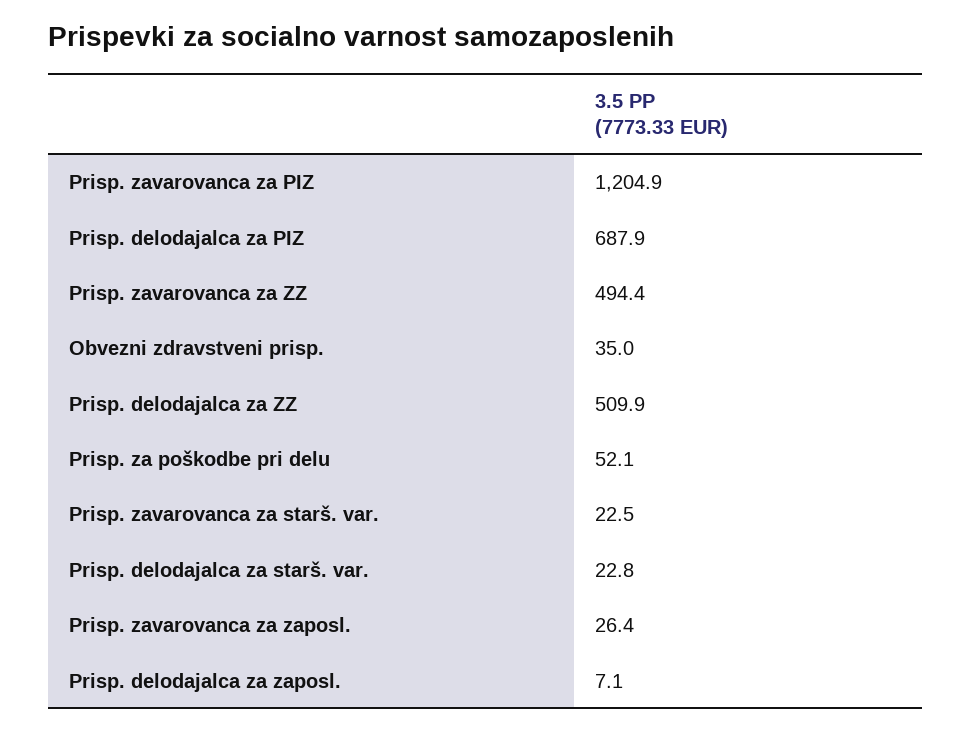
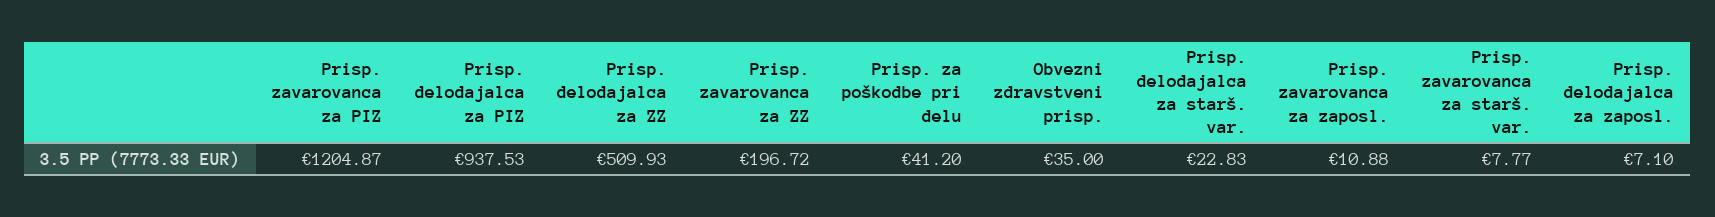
  {
    "Prisp. zavarovanca za PIZ": 1204.87,
-   "Prisp. delodajalca za PIZ": 687.9,
+   "Prisp. delodajalca za PIZ": 937.53,
-   "Prisp. zavarovanca za ZZ": 494.4,
+   "Prisp. zavarovanca za ZZ": 196.72,
    "Obvezni zdravstveni prisp.": 35,
    "Prisp. delodajalca za ZZ": 509.93,
-   "Prisp. za poškodbe pri delu": 52.1,
+   "Prisp. za poškodbe pri delu": 41.2,
-   "Prisp. zavarovanca za starš. var.": 22.5,
+   "Prisp. zavarovanca za starš. var.": 7.77,
    "Prisp. delodajalca za starš. var.": 22.83,
-   "Prisp. zavarovanca za zaposl.": 26.4,
+   "Prisp. zavarovanca za zaposl.": 10.88,
    "Prisp. delodajalca za zaposl.": 7.1
  }

